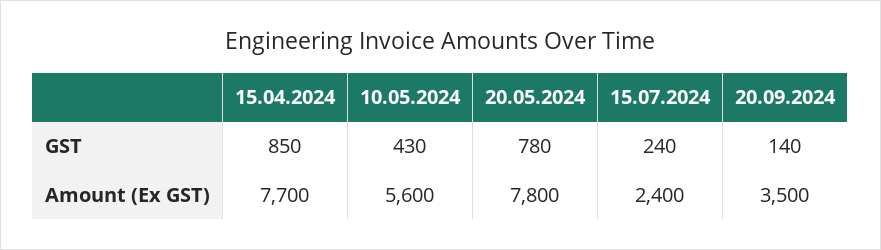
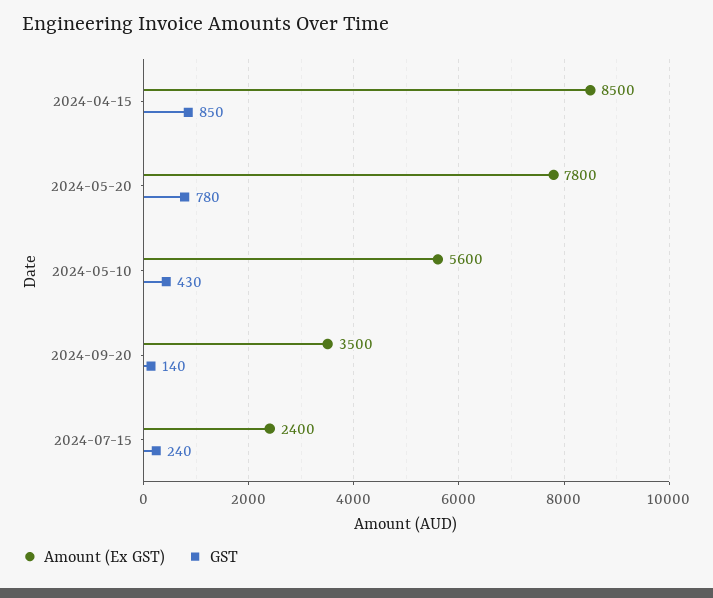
  {
    "GST": {
      "15.04.2024": 850,
      "10.05.2024": 430,
      "20.05.2024": 780,
      "15.07.2024": 240,
      "20.09.2024": 140
    },
    "Amount (Ex GST)": {
-     "15.04.2024": 7700,
+     "15.04.2024": 8500,
      "10.05.2024": 5600,
      "20.05.2024": 7800,
      "15.07.2024": 2400,
      "20.09.2024": 3500
    }
  }

